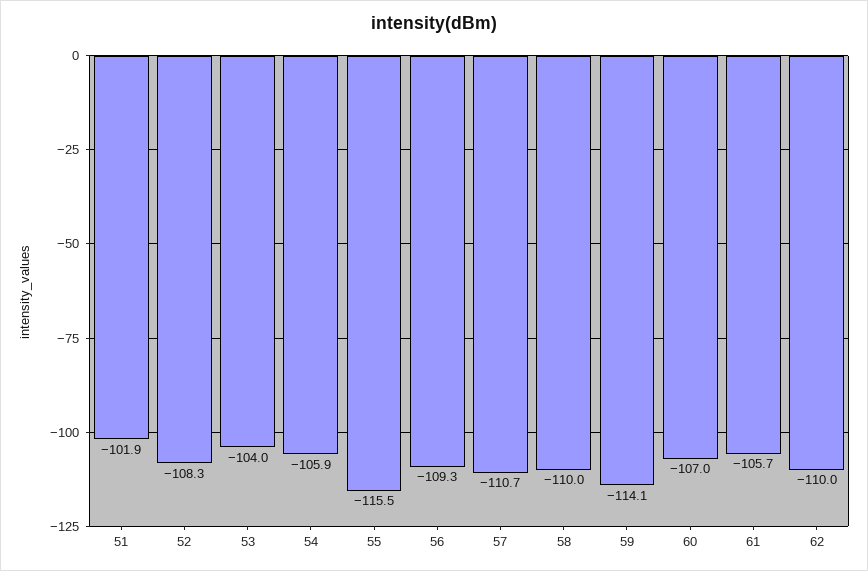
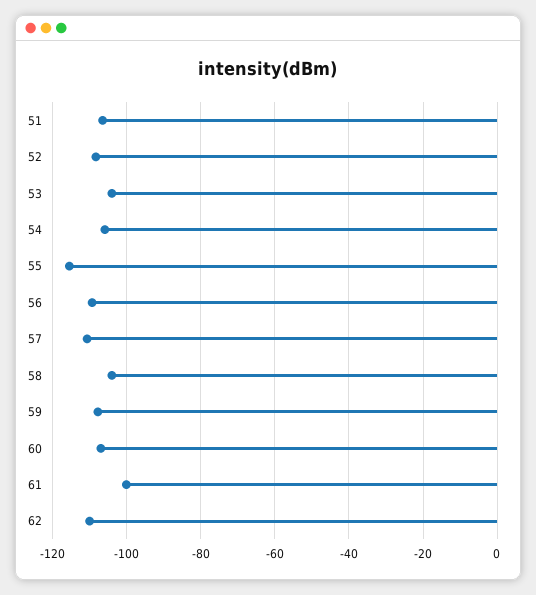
  {
-   "51": -101.9,
+   "51": -106,
    "52": -108.3,
    "53": -104,
    "54": -105.9,
    "55": -115.5,
    "56": -109.3,
    "57": -110.7,
-   "58": -110,
+   "58": -104,
-   "59": -114.1,
+   "59": -108,
    "60": -107,
-   "61": -105.7,
+   "61": -100,
    "62": -110
  }

